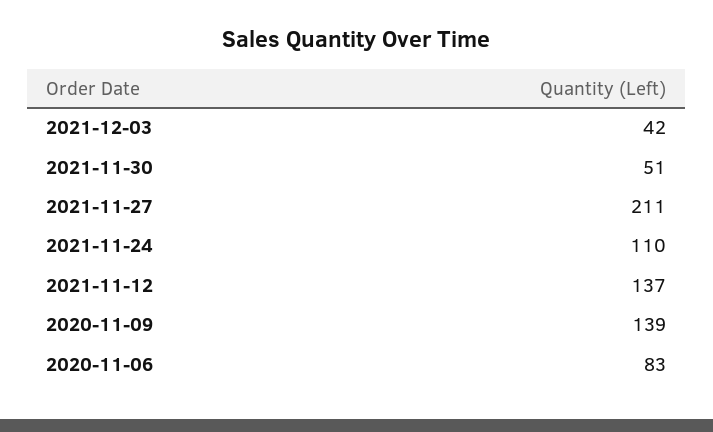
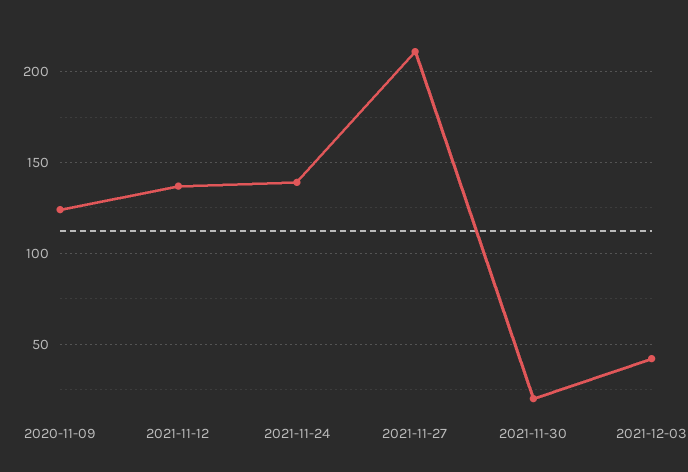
  {
    "2021-12-03": 42,
-   "2021-11-30": 51,
+   "2021-11-30": 20,
    "2021-11-27": 211,
-   "2021-11-24": 110,
+   "2021-11-24": 140,
    "2021-11-12": 137,
-   "2020-11-09": 139,
+   "2020-11-09": 125
-   "2020-11-06": 83
  }

